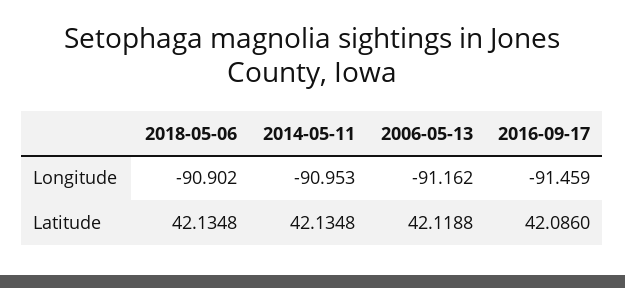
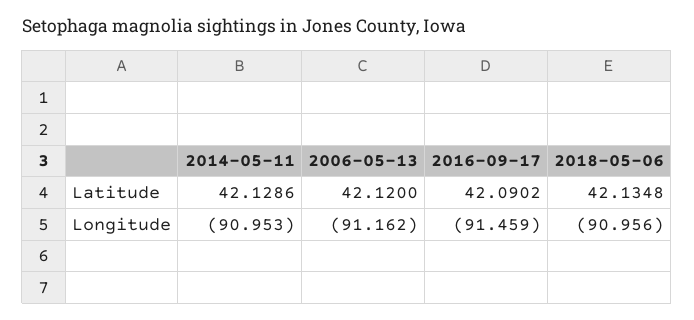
  {
    "2018-05-06": {
-     "Longitude": -90.902,
+     "Longitude": -90.956,
      "Latitude": 42.1348
    },
    "2014-05-11": {
      "Longitude": -90.953,
-     "Latitude": 42.1348
+     "Latitude": 42.1286
    },
    "2006-05-13": {
      "Longitude": -91.162,
-     "Latitude": 42.1188
+     "Latitude": 42.12
    },
    "2016-09-17": {
      "Longitude": -91.459,
-     "Latitude": 42.086
+     "Latitude": 42.0902
    }
  }

